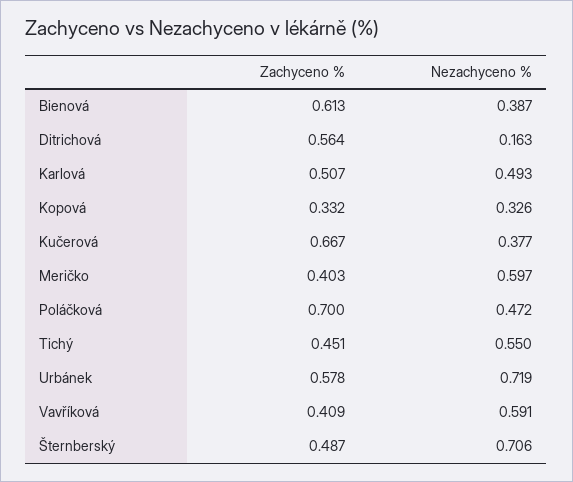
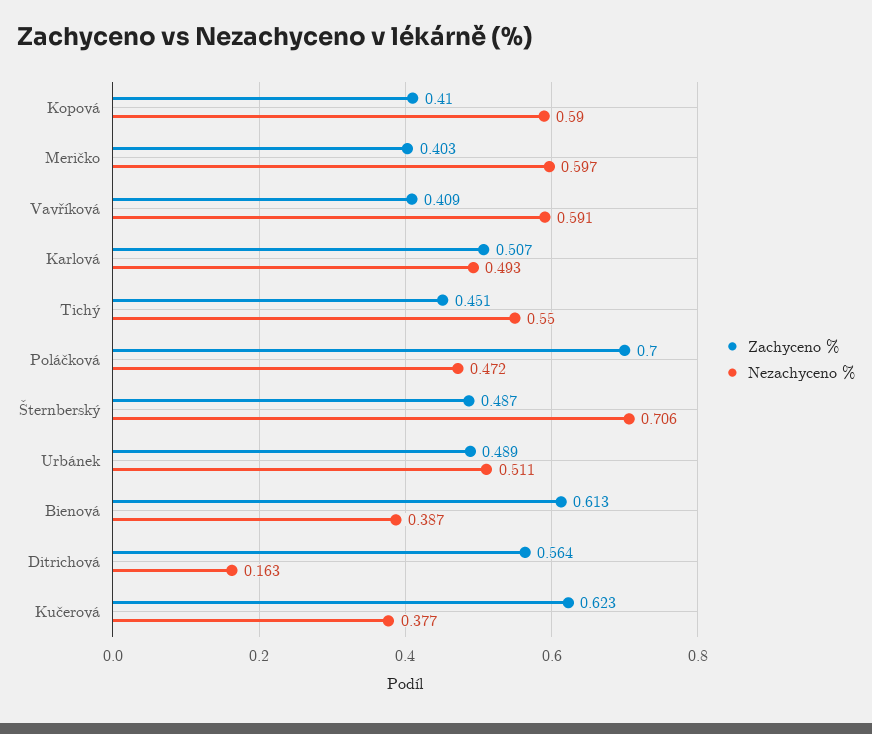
  {
    "Zachyceno %": {
      "Bienová": 0.613,
      "Ditrichová": 0.564,
      "Karlová": 0.507,
-     "Kopová": 0.332,
+     "Kopová": 0.41,
-     "Kučerová": 0.667,
+     "Kučerová": 0.623,
      "Meričko": 0.403,
      "Poláčková": 0.7,
      "Tichý": 0.451,
-     "Urbánek": 0.578,
+     "Urbánek": 0.489,
      "Vavříková": 0.409,
      "Šternberský": 0.487
    },
    "Nezachyceno %": {
      "Bienová": 0.387,
      "Ditrichová": 0.163,
      "Karlová": 0.493,
-     "Kopová": 0.326,
+     "Kopová": 0.59,
      "Kučerová": 0.377,
      "Meričko": 0.597,
      "Poláčková": 0.472,
      "Tichý": 0.55,
-     "Urbánek": 0.719,
+     "Urbánek": 0.511,
      "Vavříková": 0.591,
      "Šternberský": 0.706
    }
  }

